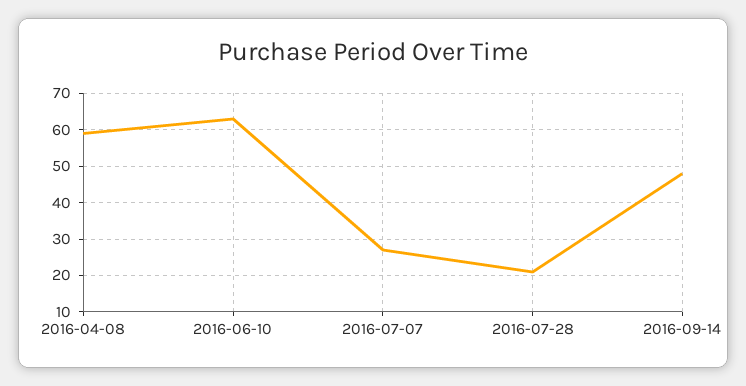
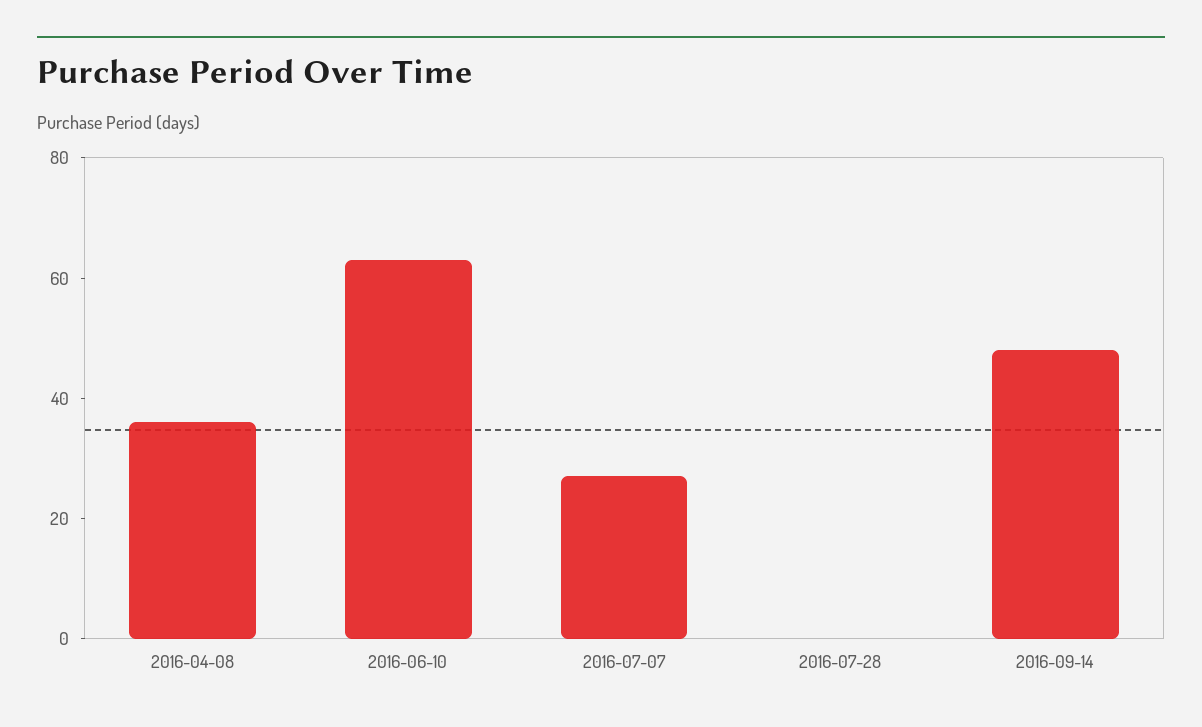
  {
-   "2016-04-08": 60,
+   "2016-04-08": 35,
    "2016-06-10": 65,
    "2016-07-07": 25,
-   "2016-07-28": 20,
+   "2016-07-28": 0,
    "2016-09-14": 50
  }

